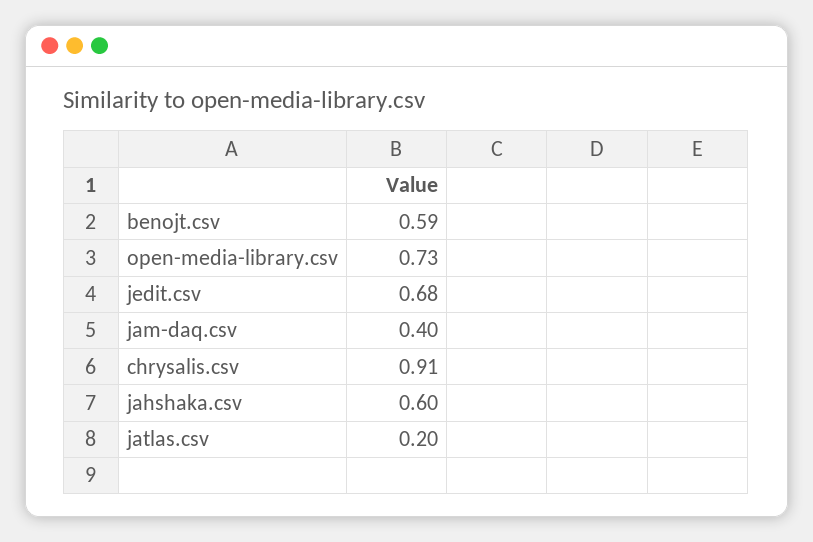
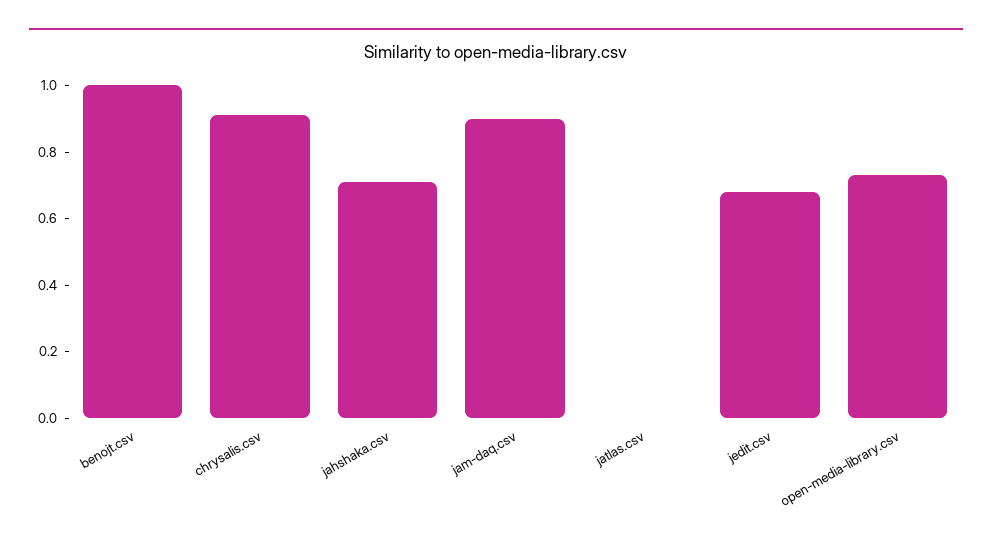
  {
-   "benojt.csv": 0.59,
+   "benojt.csv": 1,
    "open-media-library.csv": 0.73,
    "jedit.csv": 0.68,
-   "jam-daq.csv": 0.4,
+   "jam-daq.csv": 0.9,
    "chrysalis.csv": 0.91,
-   "jahshaka.csv": 0.6,
+   "jahshaka.csv": 0.7,
-   "jatlas.csv": 0.2
+   "jatlas.csv": 0
  }

